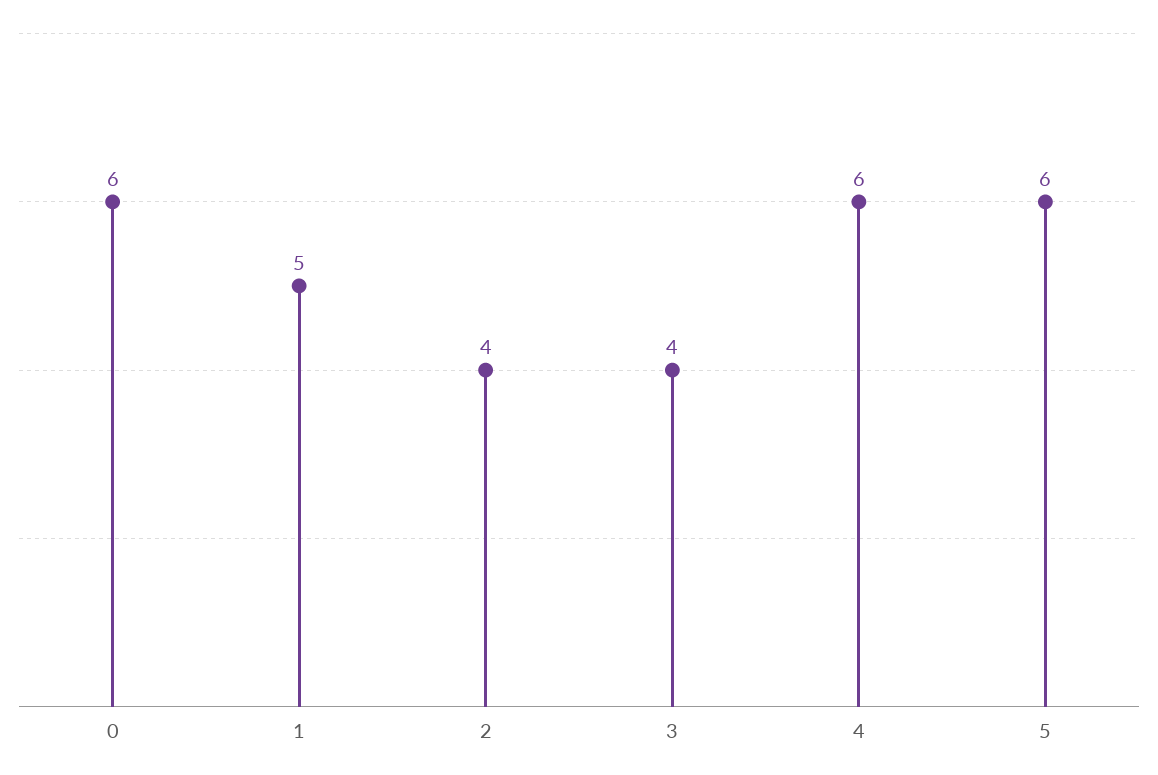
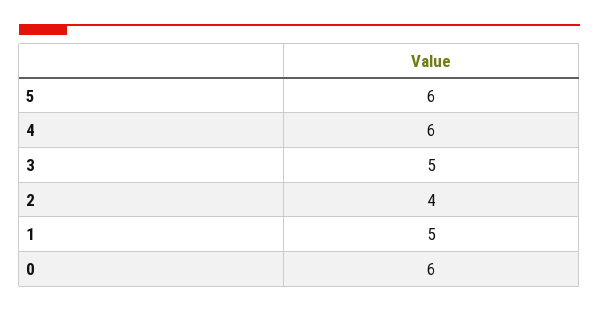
  {
    "0": 6,
    "1": 5,
    "2": 4,
-   "3": 4,
+   "3": 5,
    "4": 6,
    "5": 6
  }

